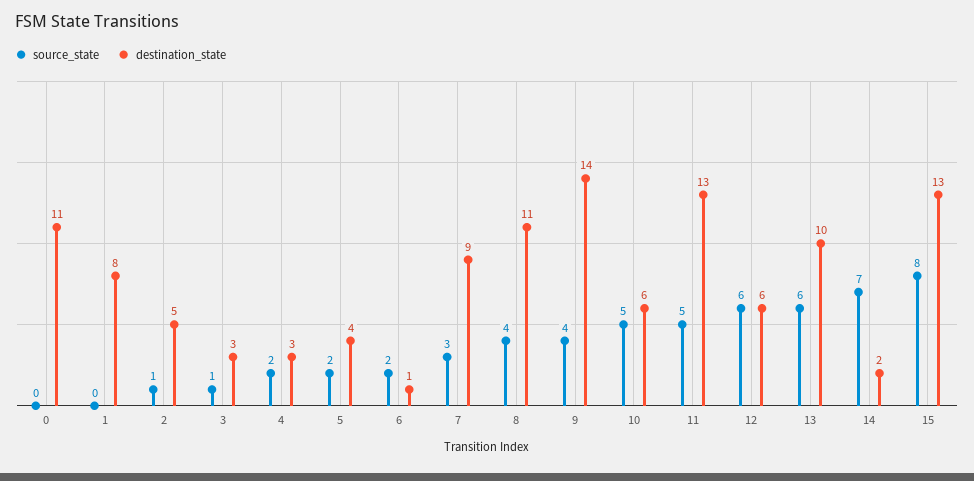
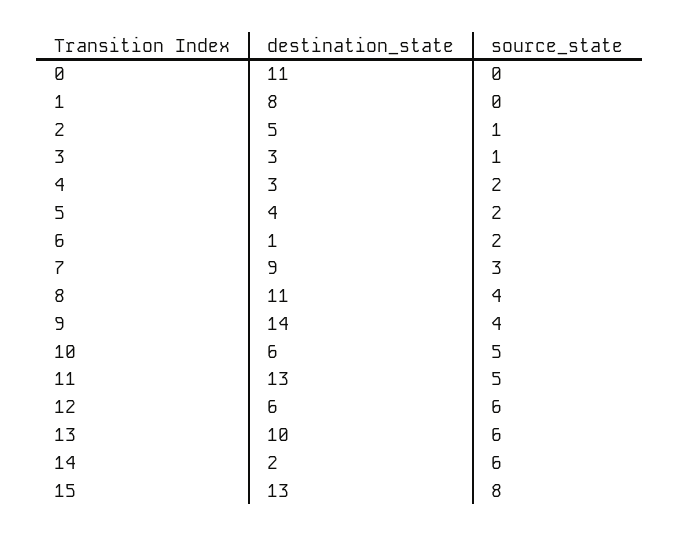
  {
    "source_state": {
      "0": 0,
      "1": 0,
      "2": 1,
      "3": 1,
      "4": 2,
      "5": 2,
      "6": 2,
      "7": 3,
      "8": 4,
      "9": 4,
      "10": 5,
      "11": 5,
      "12": 6,
      "13": 6,
-     "14": 7,
+     "14": 6,
      "15": 8
    },
    "destination_state": {
      "0": 11,
      "1": 8,
      "2": 5,
      "3": 3,
      "4": 3,
      "5": 4,
      "6": 1,
      "7": 9,
      "8": 11,
      "9": 14,
      "10": 6,
      "11": 13,
      "12": 6,
      "13": 10,
      "14": 2,
      "15": 13
    }
  }

